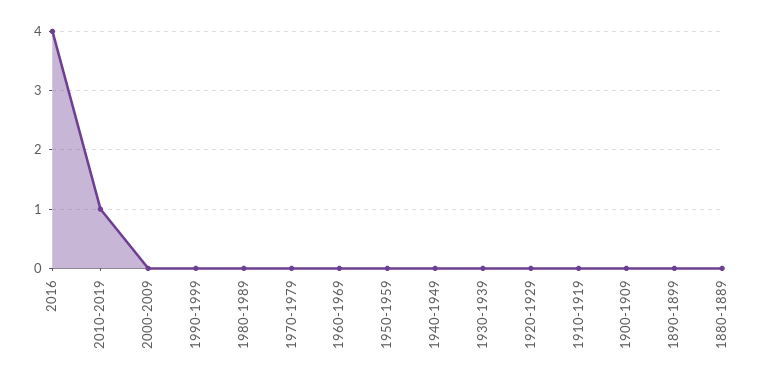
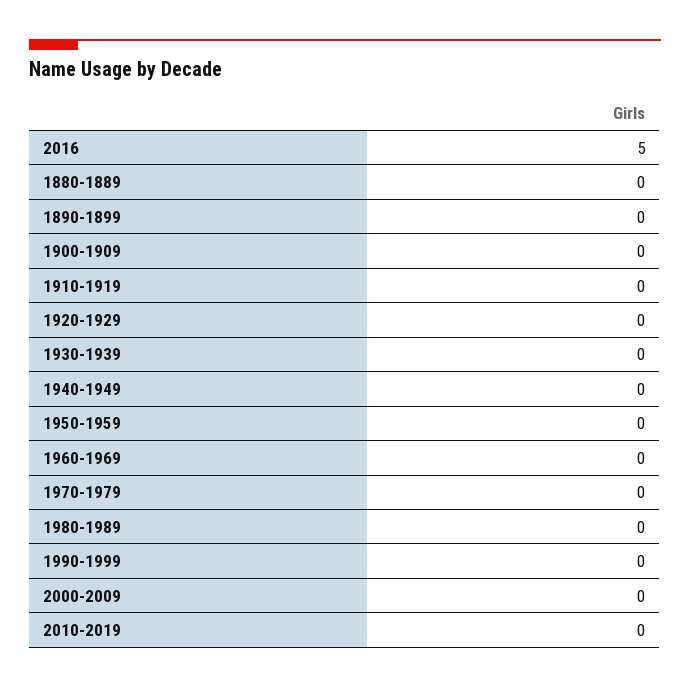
  {
-   "2016": 4,
+   "2016": 5,
-   "2010-2019": 1,
+   "2010-2019": 0,
    "2000-2009": 0,
    "1990-1999": 0,
    "1980-1989": 0,
    "1970-1979": 0,
    "1960-1969": 0,
    "1950-1959": 0,
    "1940-1949": 0,
    "1930-1939": 0,
    "1920-1929": 0,
    "1910-1919": 0,
    "1900-1909": 0,
    "1890-1899": 0,
    "1880-1889": 0
  }

